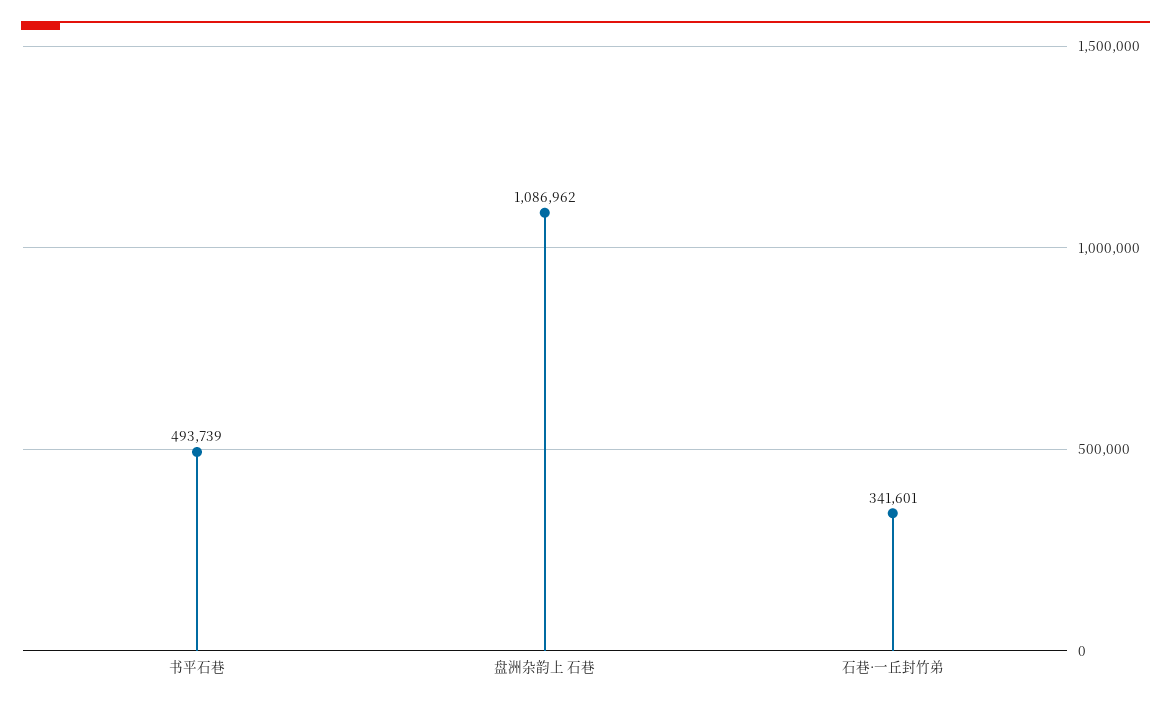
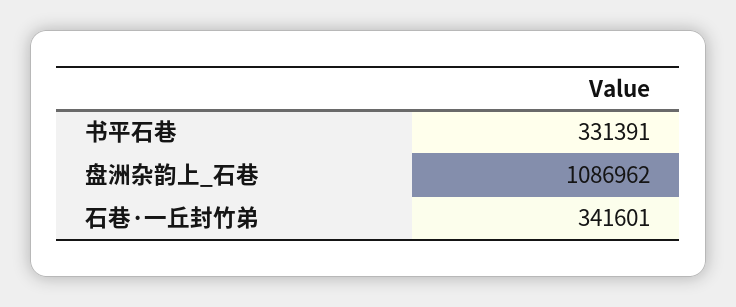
  {
-   "书平石巷": 493739,
+   "书平石巷": 331391,
    "盘洲杂韵上 石巷": 1086962,
    "石巷·一丘封竹弟": 341601
  }

